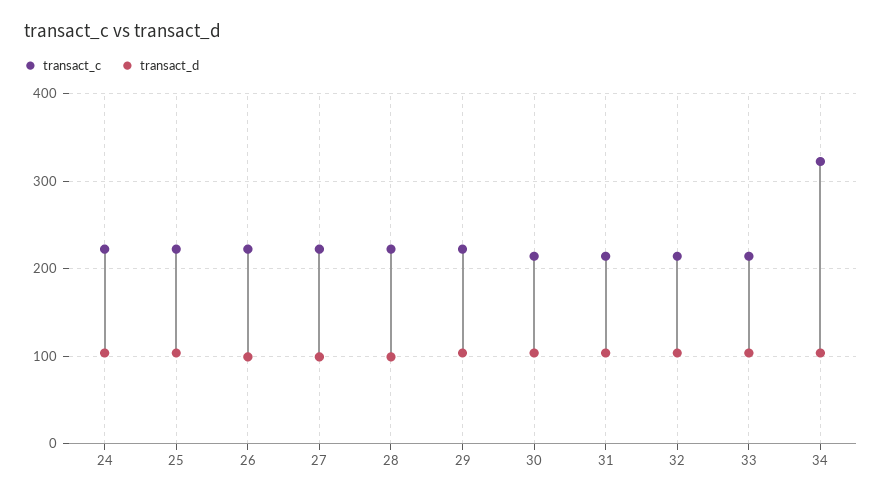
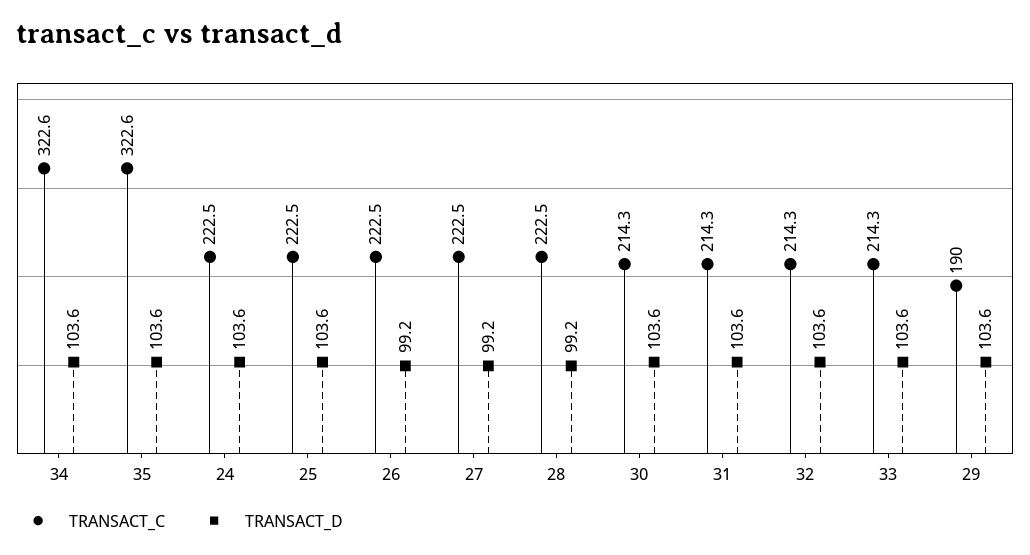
  {
    "transact_c": {
      "24": 222.5,
      "25": 222.5,
      "26": 222.5,
      "27": 222.5,
      "28": 222.5,
-     "29": 220,
+     "29": 190,
      "30": 214.3,
      "31": 214.3,
      "32": 214.3,
      "33": 214.3,
-     "34": 322.6
+     "34": 322.6,
+     "35": 322.6
    },
    "transact_d": {
      "24": 103.6,
      "25": 103.6,
      "26": 99.2,
      "27": 99.2,
      "28": 99.2,
      "29": 103.6,
      "30": 103.6,
      "31": 103.6,
      "32": 103.6,
      "33": 103.6,
-     "34": 103.6
+     "34": 103.6,
+     "35": 103.6
    }
  }

